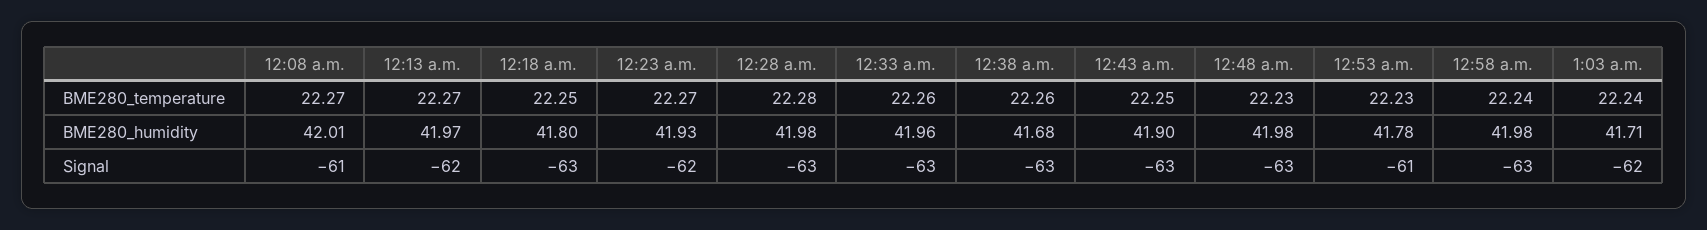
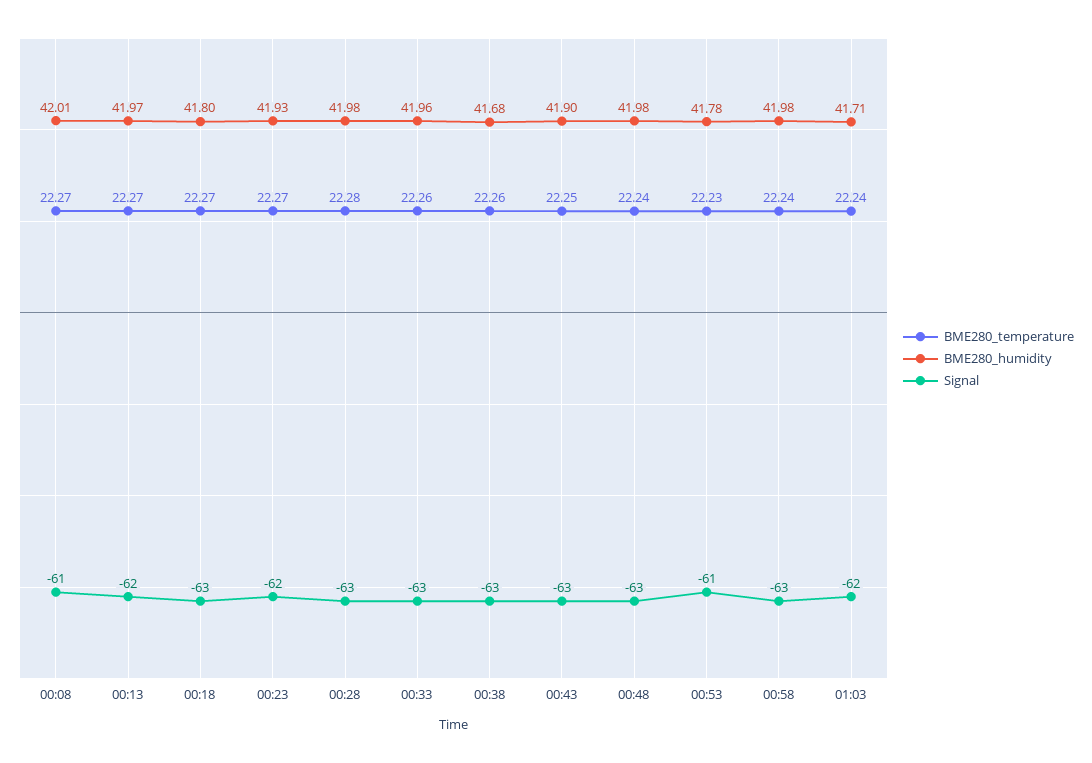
  {
    "BME280_temperature": {
      "12:08 a.m.": 22.27,
      "12:13 a.m.": 22.27,
-     "12:18 a.m.": 22.25,
+     "12:18 a.m.": 22.27,
      "12:23 a.m.": 22.27,
      "12:28 a.m.": 22.28,
      "12:33 a.m.": 22.26,
      "12:38 a.m.": 22.26,
      "12:43 a.m.": 22.25,
-     "12:48 a.m.": 22.23,
+     "12:48 a.m.": 22.24,
      "12:53 a.m.": 22.23,
      "12:58 a.m.": 22.24,
      "1:03 a.m.": 22.24
    },
    "BME280_humidity": {
      "12:08 a.m.": 42.01,
      "12:13 a.m.": 41.97,
      "12:18 a.m.": 41.8,
      "12:23 a.m.": 41.93,
      "12:28 a.m.": 41.98,
      "12:33 a.m.": 41.96,
      "12:38 a.m.": 41.68,
      "12:43 a.m.": 41.9,
      "12:48 a.m.": 41.98,
      "12:53 a.m.": 41.78,
      "12:58 a.m.": 41.98,
      "1:03 a.m.": 41.71
    },
    "Signal": {
      "12:08 a.m.": -61,
      "12:13 a.m.": -62,
      "12:18 a.m.": -63,
      "12:23 a.m.": -62,
      "12:28 a.m.": -63,
      "12:33 a.m.": -63,
      "12:38 a.m.": -63,
      "12:43 a.m.": -63,
      "12:48 a.m.": -63,
      "12:53 a.m.": -61,
      "12:58 a.m.": -63,
      "1:03 a.m.": -62
    }
  }

